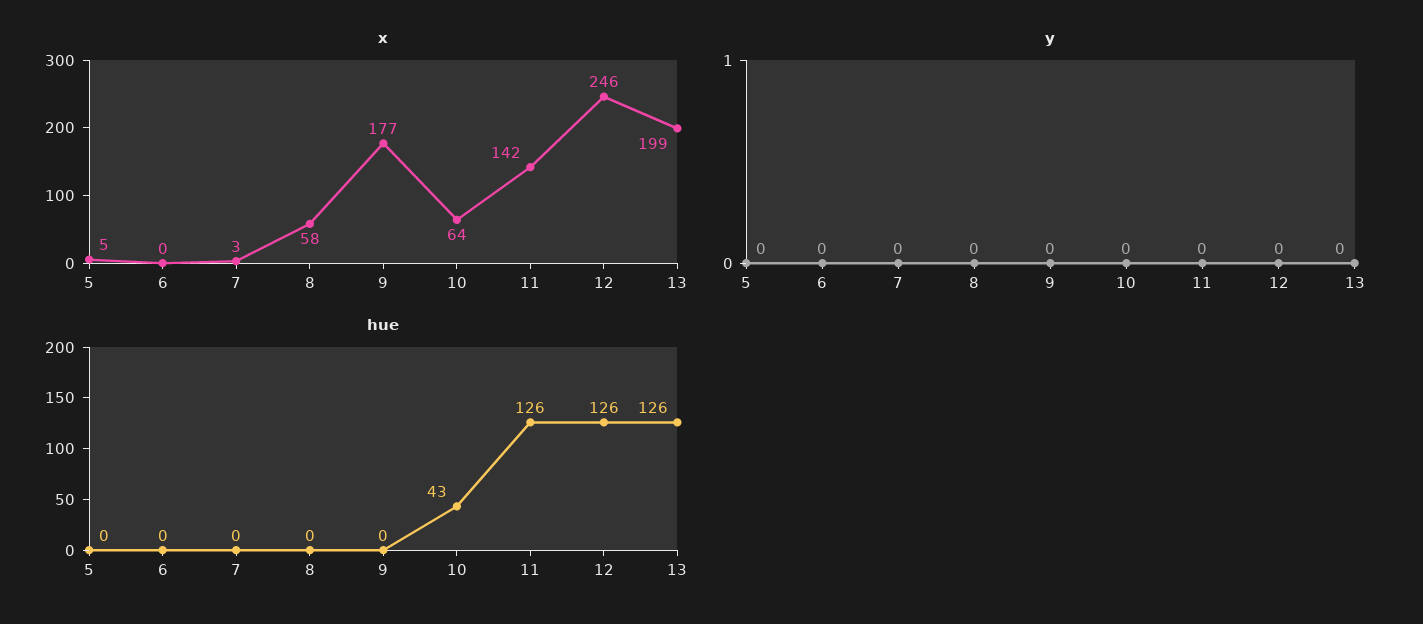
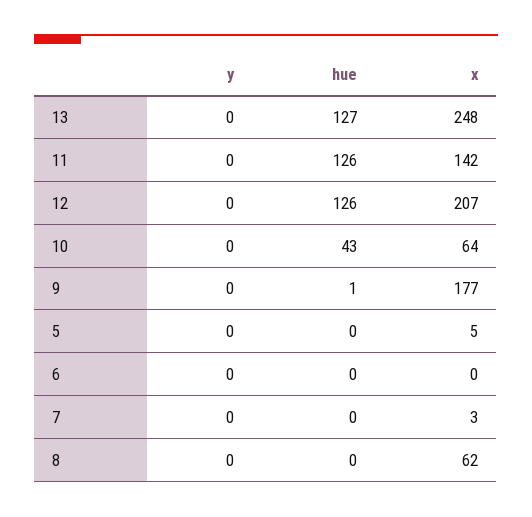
  {
    "x": {
      "5": 5,
      "6": 0,
      "7": 3,
-     "8": 58,
+     "8": 62,
      "9": 177,
      "10": 64,
      "11": 142,
-     "12": 246,
+     "12": 207,
-     "13": 199
+     "13": 248
    },
    "y": {
      "5": 0,
      "6": 0,
      "7": 0,
      "8": 0,
      "9": 0,
      "10": 0,
      "11": 0,
      "12": 0,
      "13": 0
    },
    "hue": {
      "5": 0,
      "6": 0,
      "7": 0,
      "8": 0,
-     "9": 0,
+     "9": 1,
      "10": 43,
      "11": 126,
      "12": 126,
-     "13": 126
+     "13": 127
    }
  }

